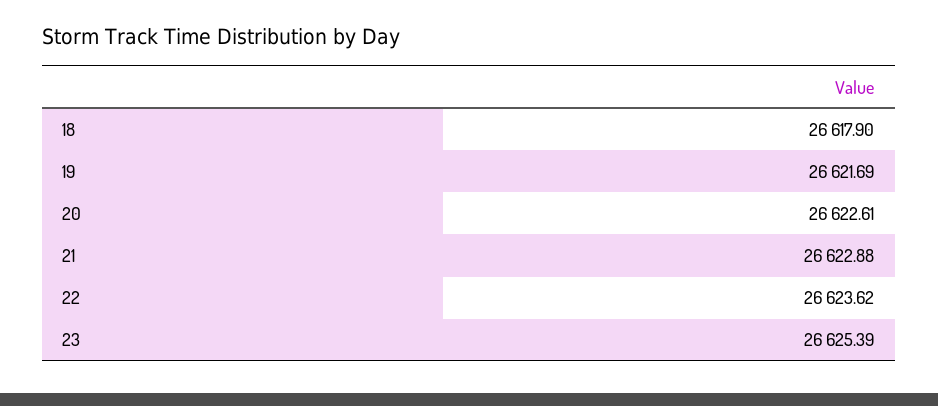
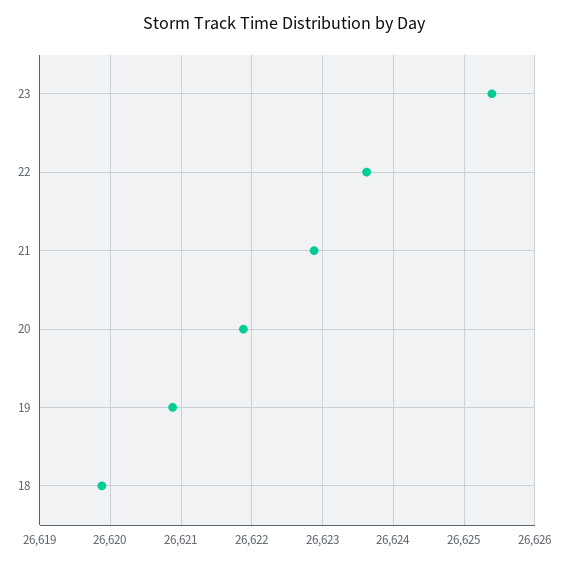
  {
-   "18": 26617.9,
+   "18": 26619.9,
-   "19": 26621.69,
+   "19": 26620.9,
-   "20": 26622.61,
+   "20": 26621.9,
    "21": 26622.88,
    "22": 26623.62,
    "23": 26625.39
  }

